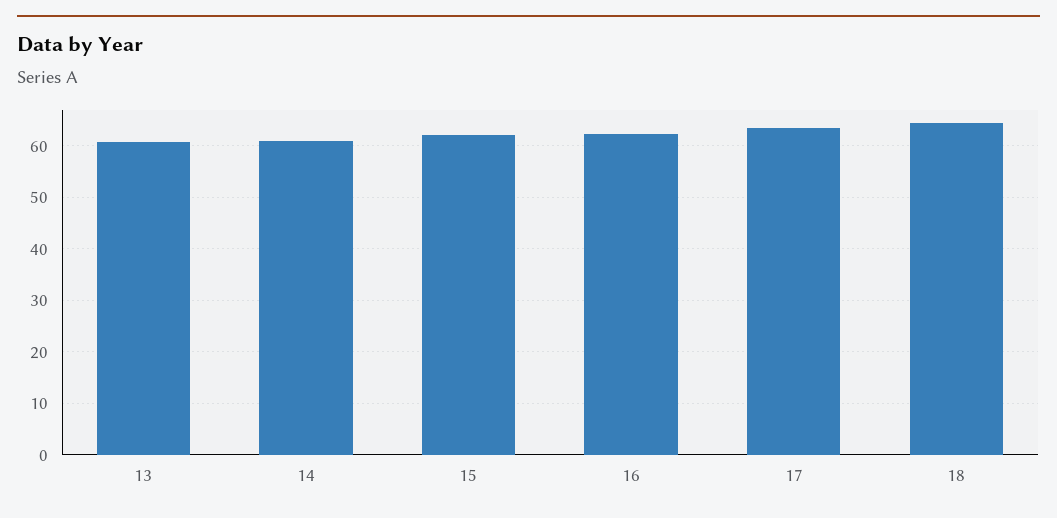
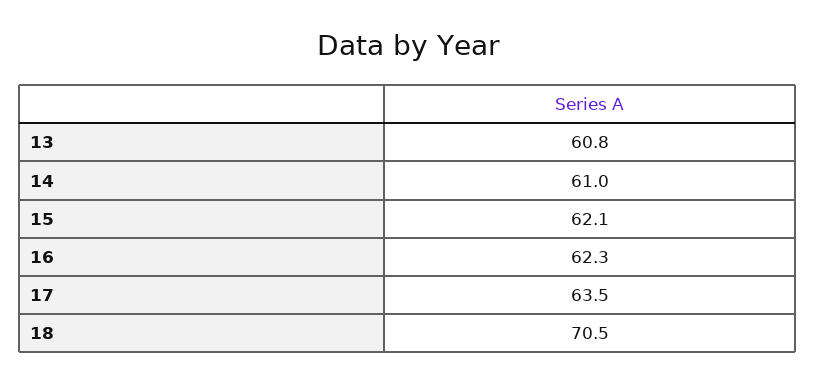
  {
    "13": 60.8,
    "14": 61,
    "15": 62.1,
    "16": 62.3,
    "17": 63.5,
-   "18": 64
+   "18": 70.5
  }

